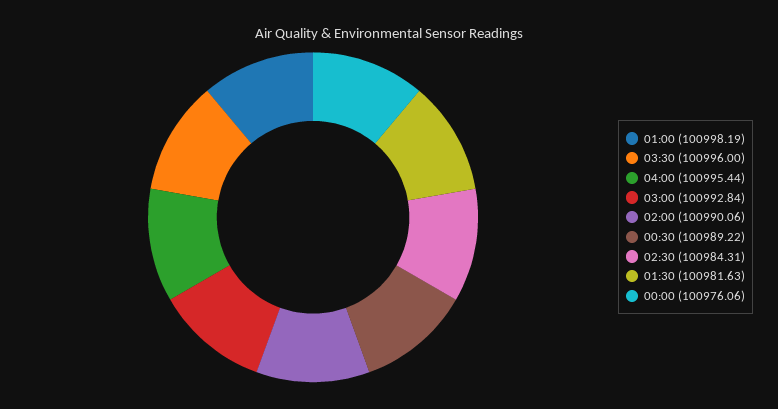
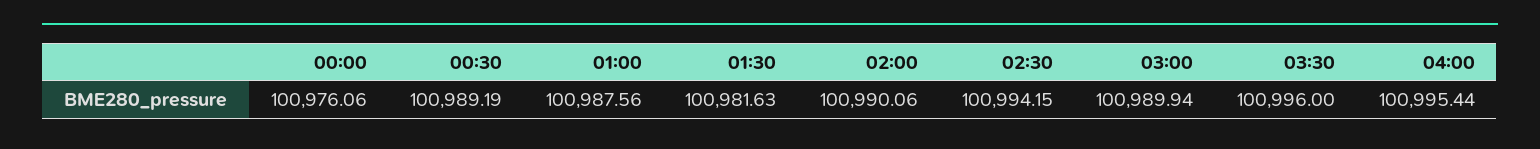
  {
-   "01:00": 100998.19,
+   "01:00": 100987.56,
    "03:30": 100996,
    "04:00": 100995.44,
-   "03:00": 100992.84,
+   "03:00": 100989.94,
    "02:00": 100990.06,
-   "00:30": 100989.22,
+   "00:30": 100989.19,
-   "02:30": 100984.31,
+   "02:30": 100994.15,
    "01:30": 100981.63,
    "00:00": 100976.06
  }

